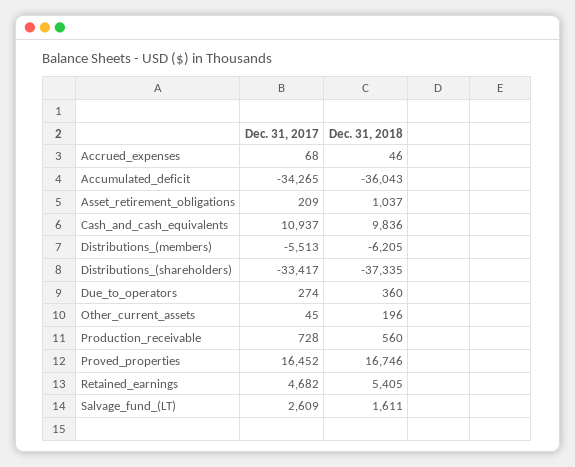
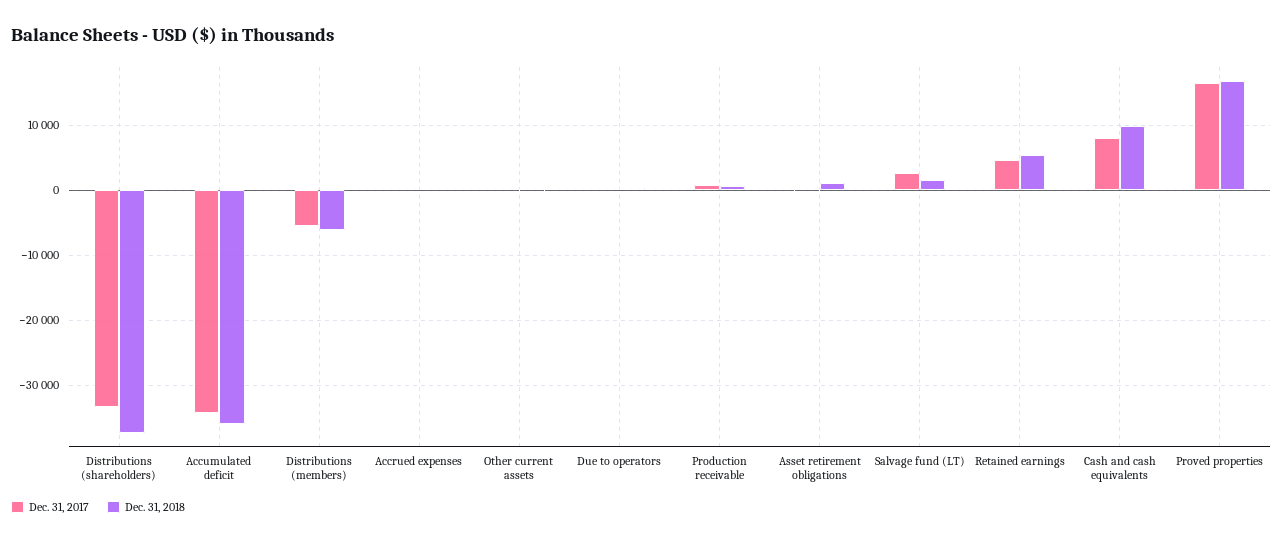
  {
    "Dec. 31, 2017": {
      "Accrued_expenses": 68,
      "Accumulated_deficit": -34265,
      "Asset_retirement_obligations": 209,
-     "Cash_and_cash_equivalents": 10937,
+     "Cash_and_cash_equivalents": 8000,
      "Distributions_(members)": -5513,
      "Distributions_(shareholders)": -33417,
      "Due_to_operators": 274,
      "Other_current_assets": 45,
      "Production_receivable": 728,
      "Proved_properties": 16452,
      "Retained_earnings": 4682,
      "Salvage_fund_(LT)": 2609
    },
    "Dec. 31, 2018": {
      "Accrued_expenses": 46,
      "Accumulated_deficit": -36043,
      "Asset_retirement_obligations": 1037,
      "Cash_and_cash_equivalents": 9836,
      "Distributions_(members)": -6205,
      "Distributions_(shareholders)": -37335,
      "Due_to_operators": 360,
      "Other_current_assets": 196,
      "Production_receivable": 560,
      "Proved_properties": 16746,
      "Retained_earnings": 5405,
      "Salvage_fund_(LT)": 1611
    }
  }

